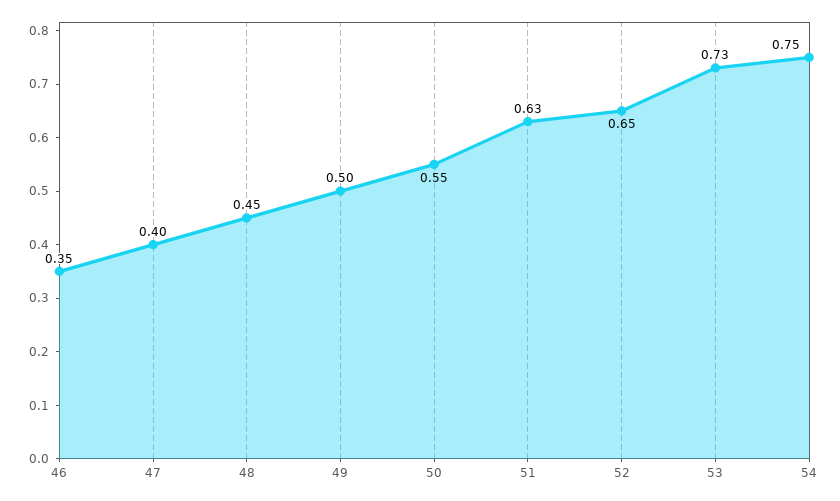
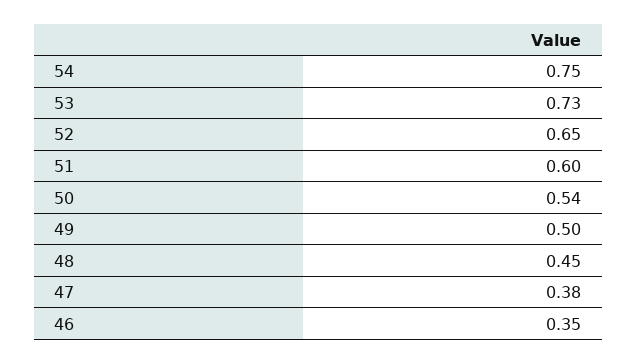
  {
    "46": 0.35,
-   "47": 0.4,
+   "47": 0.38,
    "48": 0.45,
    "49": 0.5,
-   "50": 0.55,
+   "50": 0.54,
-   "51": 0.63,
+   "51": 0.6,
    "52": 0.65,
    "53": 0.73,
    "54": 0.75
  }

